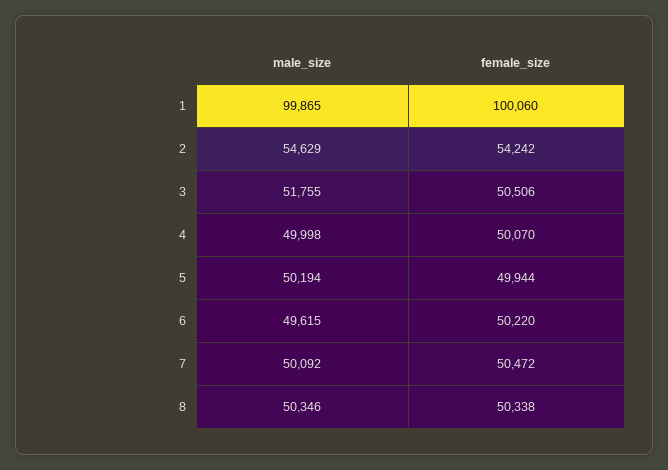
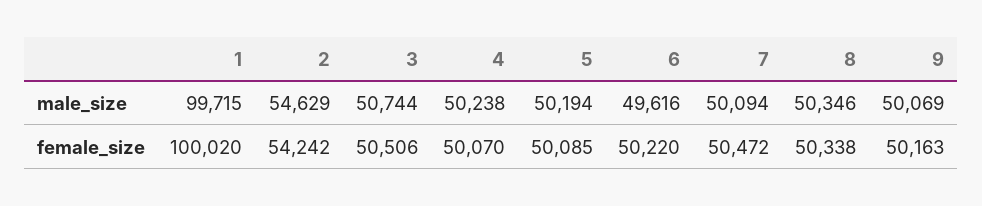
  {
    "male_size": {
-     "1": 99865,
+     "1": 99715,
      "2": 54629,
-     "3": 51755,
+     "3": 50744,
-     "4": 49998,
+     "4": 50238,
      "5": 50194,
-     "6": 49615,
+     "6": 49616,
-     "7": 50092,
+     "7": 50094,
-     "8": 50346
+     "8": 50346,
+     "9": 50069
    },
    "female_size": {
-     "1": 100060,
+     "1": 100020,
      "2": 54242,
      "3": 50506,
      "4": 50070,
-     "5": 49944,
+     "5": 50085,
      "6": 50220,
      "7": 50472,
-     "8": 50338
+     "8": 50338,
+     "9": 50163
    }
  }

